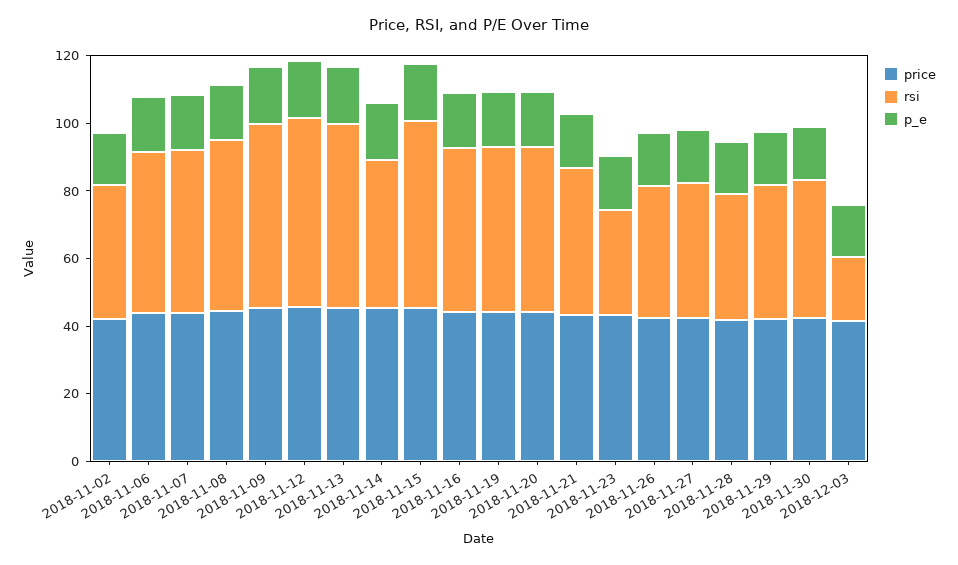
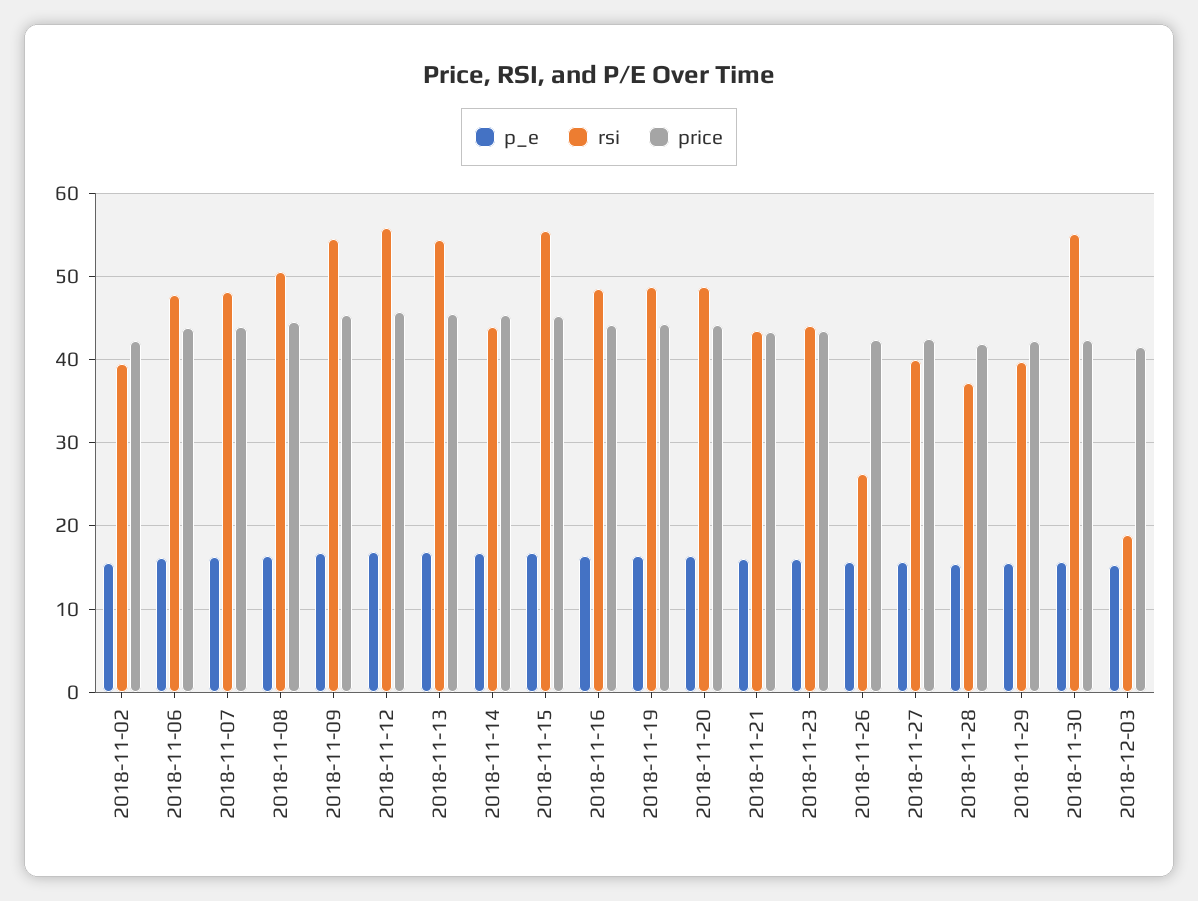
  {
    "price": {
      "2018-11-02": 42,
      "2018-11-06": 44,
      "2018-11-07": 44,
      "2018-11-08": 44,
      "2018-11-09": 45,
      "2018-11-12": 46,
      "2018-11-13": 45,
      "2018-11-14": 45,
      "2018-11-15": 45,
      "2018-11-16": 44,
      "2018-11-19": 44,
      "2018-11-20": 44,
      "2018-11-21": 43,
      "2018-11-23": 43,
      "2018-11-26": 42,
      "2018-11-27": 42,
      "2018-11-28": 42,
      "2018-11-29": 42,
      "2018-11-30": 42,
      "2018-12-03": 42
    },
    "rsi": {
      "2018-11-02": 39,
      "2018-11-06": 48,
      "2018-11-07": 48,
      "2018-11-08": 50,
      "2018-11-09": 54,
      "2018-11-12": 56,
      "2018-11-13": 54,
      "2018-11-14": 44,
      "2018-11-15": 55,
      "2018-11-16": 48,
      "2018-11-19": 49,
      "2018-11-20": 49,
      "2018-11-21": 43,
-     "2018-11-23": 30,
+     "2018-11-23": 44,
-     "2018-11-26": 40,
+     "2018-11-26": 26,
      "2018-11-27": 40,
      "2018-11-28": 37,
      "2018-11-29": 40,
-     "2018-11-30": 40,
+     "2018-11-30": 55,
      "2018-12-03": 19
    },
    "p_e": {
      "2018-11-02": 16,
      "2018-11-06": 16,
      "2018-11-07": 16,
      "2018-11-08": 16,
      "2018-11-09": 17,
      "2018-11-12": 17,
      "2018-11-13": 17,
      "2018-11-14": 17,
      "2018-11-15": 17,
      "2018-11-16": 16,
      "2018-11-19": 16,
      "2018-11-20": 16,
      "2018-11-21": 16,
      "2018-11-23": 16,
      "2018-11-26": 16,
      "2018-11-27": 16,
      "2018-11-28": 15,
      "2018-11-29": 16,
      "2018-11-30": 16,
      "2018-12-03": 15
    }
  }

